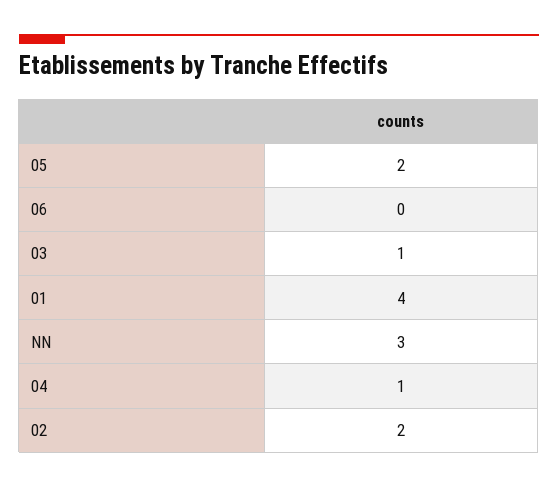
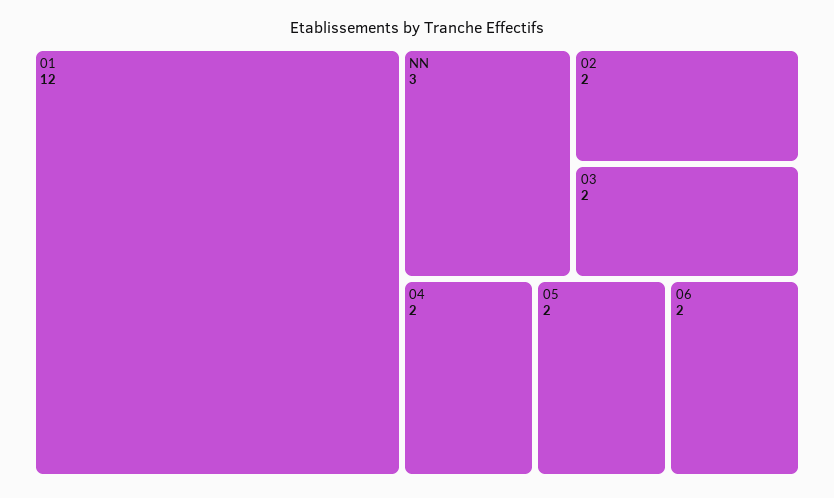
  {
    "05": 2,
-   "06": 0,
+   "06": 2,
-   "03": 1,
+   "03": 2,
-   "01": 4,
+   "01": 12,
    "NN": 3,
-   "04": 1,
+   "04": 2,
    "02": 2
  }

